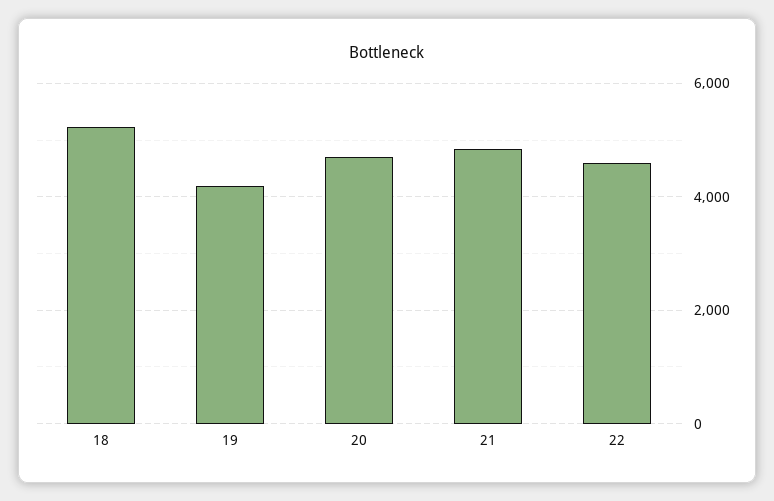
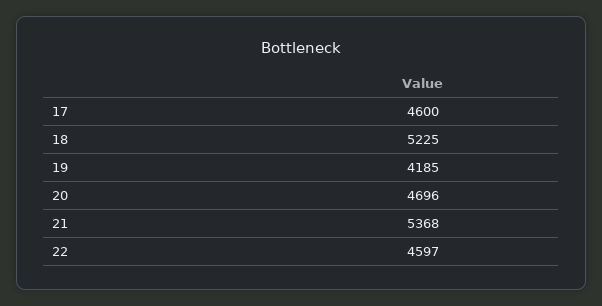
  {
    "18": 5225,
    "19": 4185,
    "20": 4696,
-   "21": 4800,
+   "21": 5368,
-   "22": 4597
+   "22": 4597,
+   "17": 4600
  }

